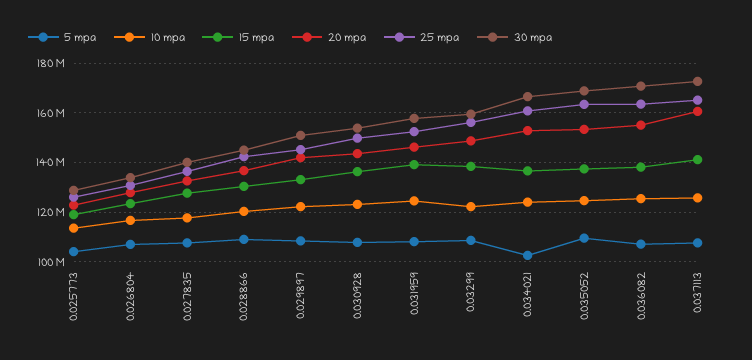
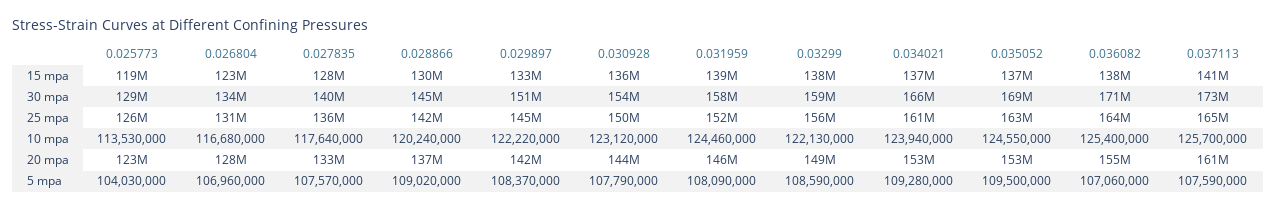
  {
    "5 mpa": {
      "0.025773": 104030000,
      "0.026804": 106960000,
      "0.027835": 107570000,
      "0.028866": 109020000,
      "0.029897": 108370000,
      "0.030928": 107790000,
      "0.031959": 108090000,
      "0.03299": 108590000,
-     "0.034021": 102500000,
+     "0.034021": 109280000,
      "0.035052": 109500000,
      "0.036082": 107060000,
      "0.037113": 107590000
    },
    "10 mpa": {
      "0.025773": 113530000,
      "0.026804": 116680000,
      "0.027835": 117640000,
      "0.028866": 120240000,
      "0.029897": 122220000,
      "0.030928": 123120000,
      "0.031959": 124460000,
      "0.03299": 122130000,
      "0.034021": 123940000,
      "0.035052": 124550000,
      "0.036082": 125400000,
      "0.037113": 125700000
    },
    "15 mpa": {
      "0.025773": 119000000,
      "0.026804": 123000000,
      "0.027835": 128000000,
      "0.028866": 130000000,
      "0.029897": 133000000,
      "0.030928": 136000000,
      "0.031959": 139000000,
      "0.03299": 138000000,
      "0.034021": 137000000,
      "0.035052": 137000000,
      "0.036082": 138000000,
      "0.037113": 141000000
    },
    "20 mpa": {
      "0.025773": 123000000,
      "0.026804": 128000000,
      "0.027835": 133000000,
      "0.028866": 137000000,
      "0.029897": 142000000,
      "0.030928": 144000000,
      "0.031959": 146000000,
      "0.03299": 149000000,
      "0.034021": 153000000,
      "0.035052": 153000000,
      "0.036082": 155000000,
      "0.037113": 161000000
    },
    "25 mpa": {
      "0.025773": 126000000,
      "0.026804": 131000000,
      "0.027835": 136000000,
      "0.028866": 142000000,
      "0.029897": 145000000,
      "0.030928": 150000000,
      "0.031959": 152000000,
      "0.03299": 156000000,
      "0.034021": 161000000,
      "0.035052": 163000000,
      "0.036082": 164000000,
      "0.037113": 165000000
    },
    "30 mpa": {
      "0.025773": 129000000,
      "0.026804": 134000000,
      "0.027835": 140000000,
      "0.028866": 145000000,
      "0.029897": 151000000,
      "0.030928": 154000000,
      "0.031959": 158000000,
      "0.03299": 159000000,
      "0.034021": 166000000,
      "0.035052": 169000000,
      "0.036082": 171000000,
      "0.037113": 173000000
    }
  }

